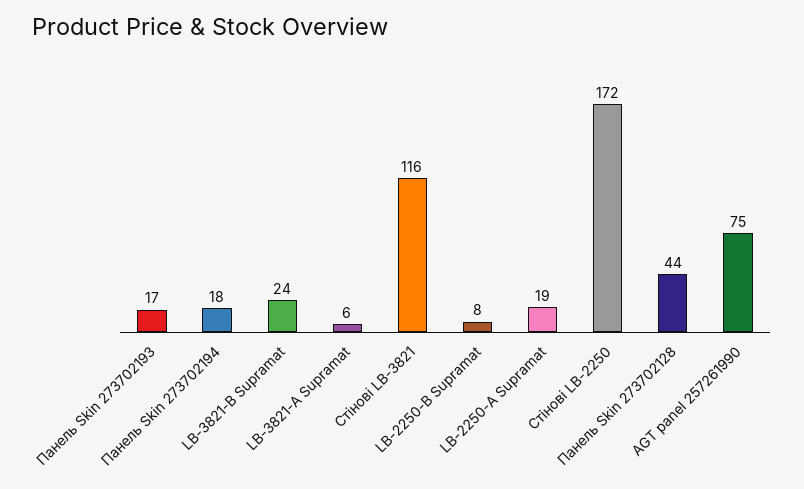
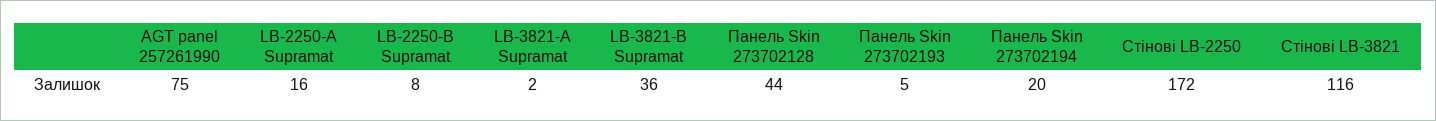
  {
-   "Панель Skin 273702193": 17,
+   "Панель Skin 273702193": 5,
-   "Панель Skin 273702194": 18,
+   "Панель Skin 273702194": 20,
-   "LB-3821-В Supramat": 24,
+   "LB-3821-В Supramat": 36,
-   "LB-3821-А Supramat": 6,
+   "LB-3821-А Supramat": 2,
    "Стінові LB-3821": 116,
    "LB-2250-В Supramat": 8,
-   "LB-2250-А Supramat": 19,
+   "LB-2250-А Supramat": 16,
    "Стінові LB-2250": 172,
    "Панель Skin 273702128": 44,
    "AGT panel 257261990": 75
  }

